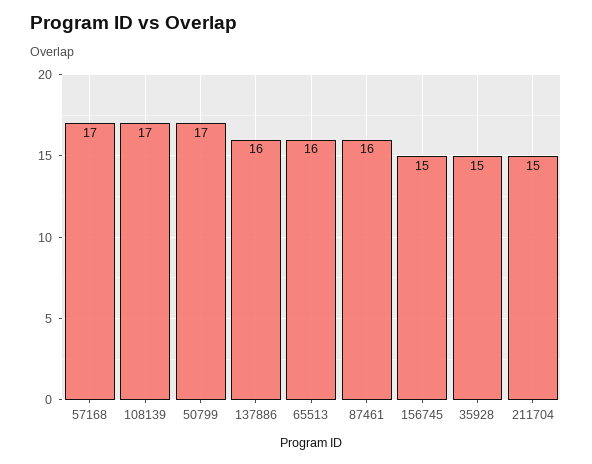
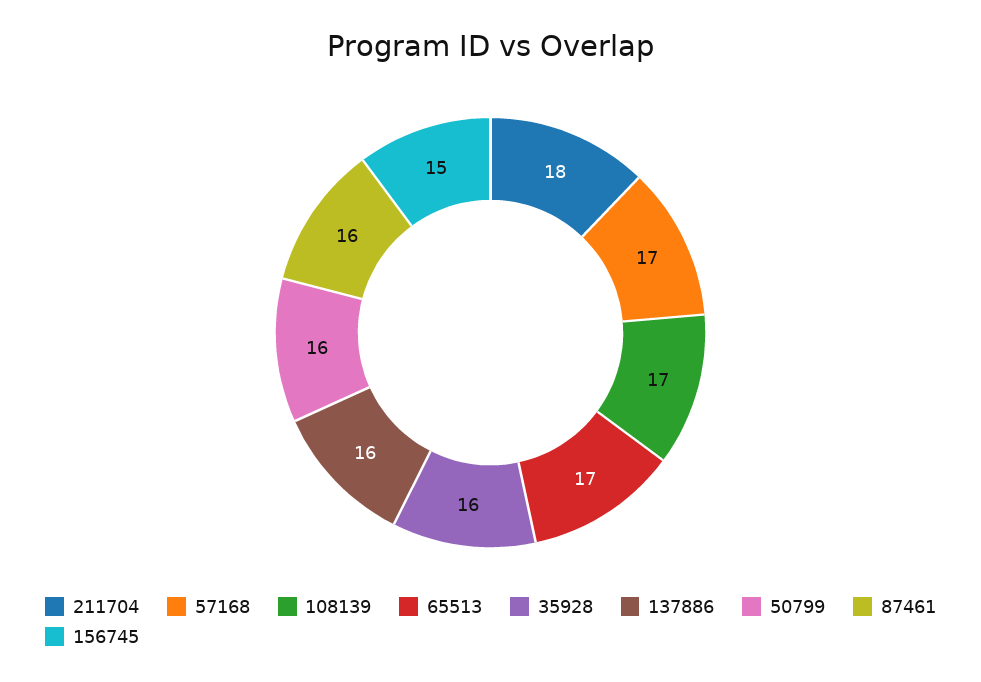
  {
    "57168": 17,
    "108139": 17,
-   "50799": 17,
+   "50799": 16,
    "137886": 16,
-   "65513": 16,
+   "65513": 17,
    "87461": 16,
    "156745": 15,
-   "35928": 15,
+   "35928": 16,
-   "211704": 15
+   "211704": 18
  }

